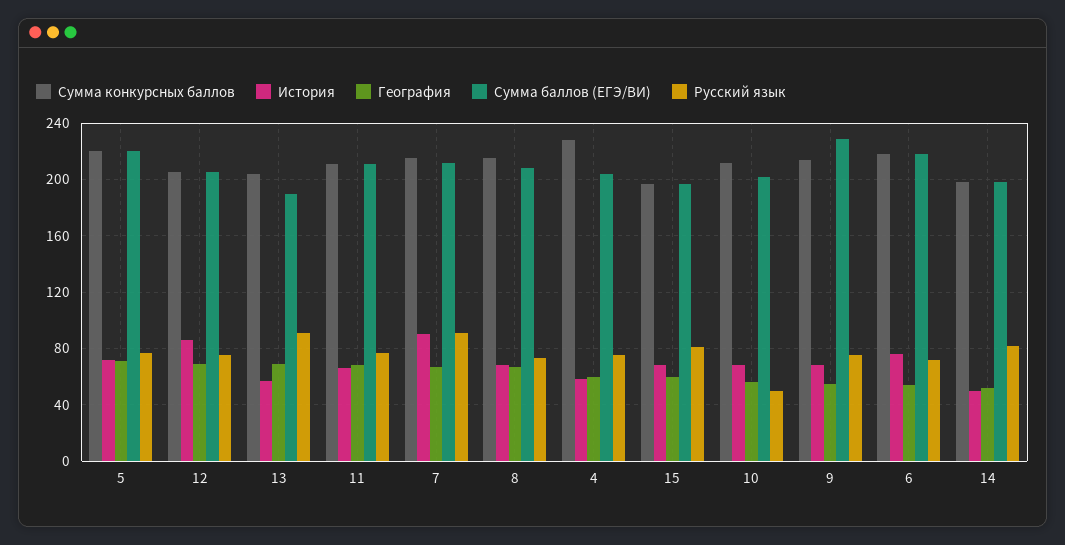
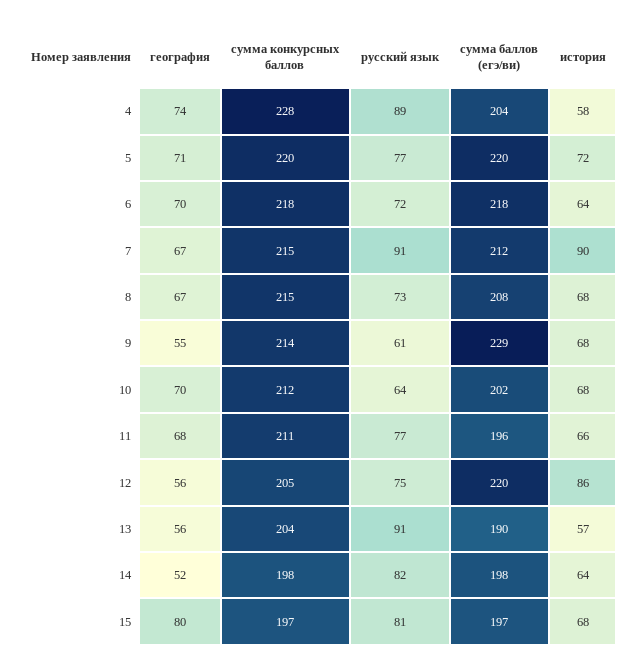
  {
    "Сумма конкурсных баллов": {
      "5": 220,
      "12": 205,
      "13": 204,
      "11": 211,
      "7": 215,
      "8": 215,
      "4": 228,
      "15": 197,
      "10": 212,
      "9": 214,
      "6": 218,
      "14": 198
    },
    "История": {
      "5": 72,
      "12": 86,
      "13": 57,
      "11": 66,
      "7": 90,
      "8": 68,
      "4": 58,
      "15": 68,
      "10": 68,
      "9": 68,
-     "6": 75,
+     "6": 64,
-     "14": 50
+     "14": 64
    },
    "География": {
      "5": 71,
-     "12": 70,
+     "12": 56,
-     "13": 70,
+     "13": 56,
      "11": 68,
      "7": 67,
      "8": 67,
-     "4": 60,
+     "4": 74,
-     "15": 60,
+     "15": 80,
-     "10": 55,
+     "10": 70,
      "9": 55,
-     "6": 55,
+     "6": 70,
      "14": 52
    },
    "Сумма баллов (ЕГЭ/ВИ)": {
      "5": 220,
-     "12": 205,
+     "12": 220,
      "13": 190,
-     "11": 210,
+     "11": 196,
      "7": 212,
      "8": 208,
      "4": 204,
      "15": 197,
      "10": 202,
      "9": 229,
      "6": 218,
      "14": 198
    },
    "Русский язык": {
      "5": 77,
      "12": 75,
      "13": 91,
      "11": 77,
      "7": 91,
      "8": 73,
-     "4": 75,
+     "4": 89,
      "15": 81,
-     "10": 50,
+     "10": 64,
-     "9": 75,
+     "9": 61,
      "6": 72,
      "14": 82
    }
  }

